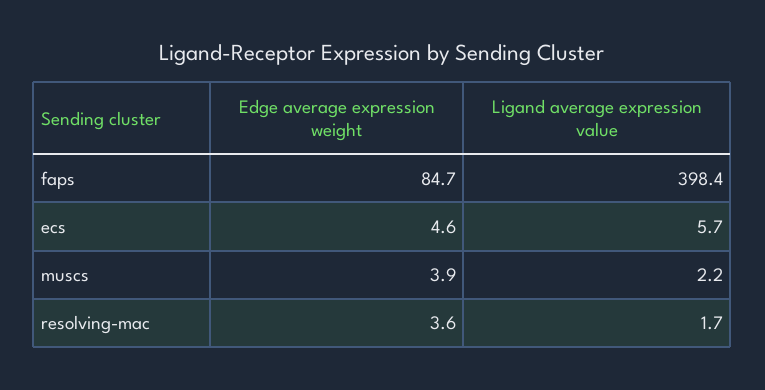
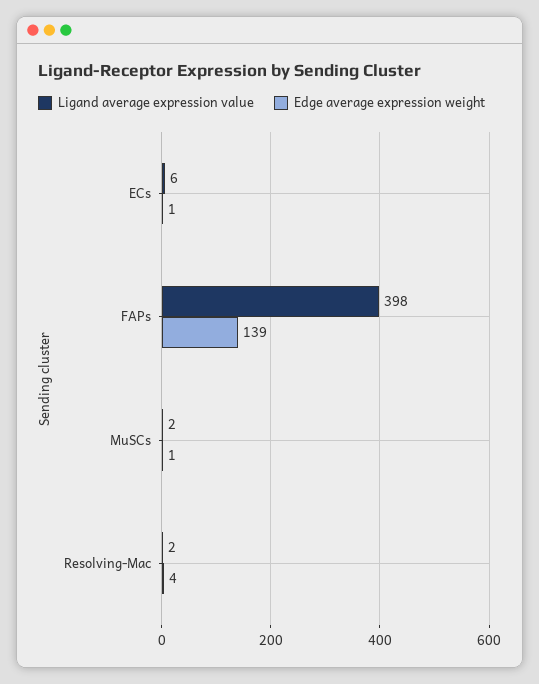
  {
    "Edge average expression weight": {
-     "faps": 84.7,
+     "faps": 139,
-     "ecs": 4.6,
+     "ecs": 1,
-     "muscs": 3.9,
+     "muscs": 1,
      "resolving-mac": 3.6
    },
    "Ligand average expression value": {
      "faps": 398.4,
      "ecs": 5.7,
      "muscs": 2.2,
      "resolving-mac": 1.7
    }
  }

